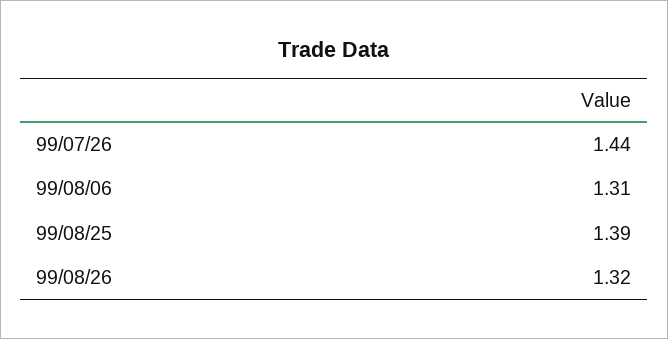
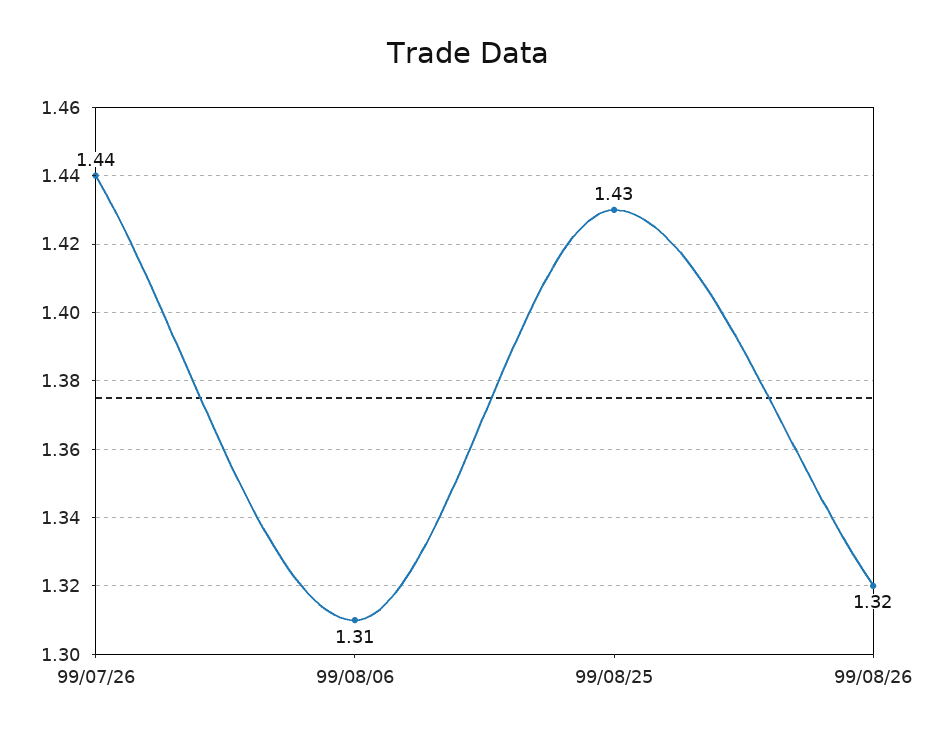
  {
    "99/07/26": 1.44,
    "99/08/06": 1.31,
-   "99/08/25": 1.39,
+   "99/08/25": 1.43,
    "99/08/26": 1.32
  }

